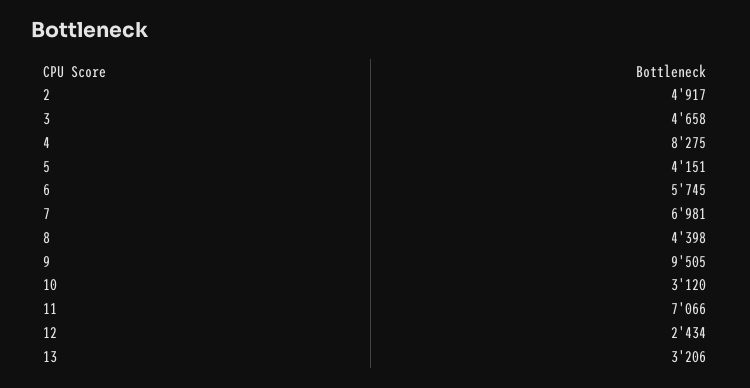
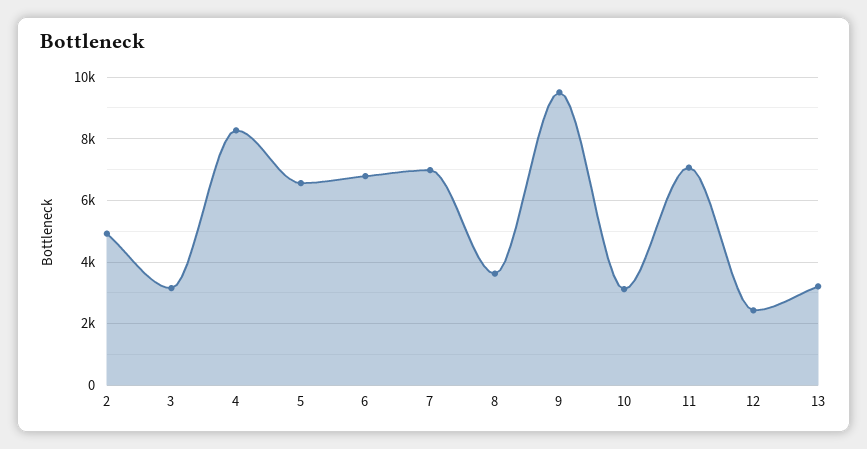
  {
    "2": 4917,
-   "3": 4658,
+   "3": 3200,
    "4": 8275,
-   "5": 4151,
+   "5": 6600,
-   "6": 5745,
+   "6": 6800,
    "7": 6981,
-   "8": 4398,
+   "8": 3600,
    "9": 9505,
    "10": 3120,
    "11": 7066,
    "12": 2434,
    "13": 3206
  }

